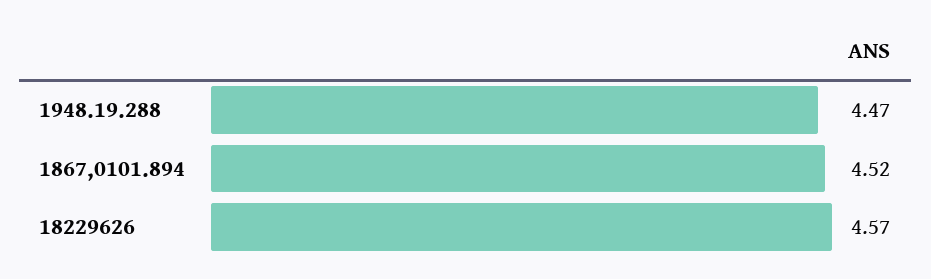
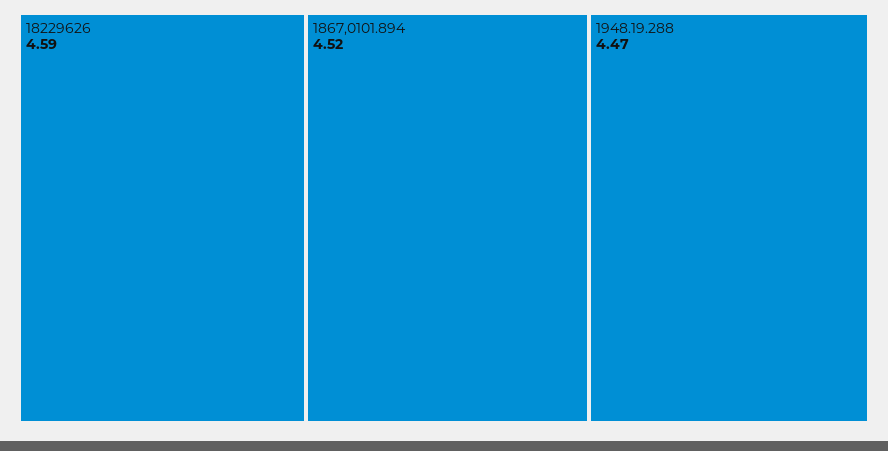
  {
    "1948.19.288": 4.47,
    "1867,0101.894": 4.52,
-   "18229626": 4.57
+   "18229626": 4.59
  }

